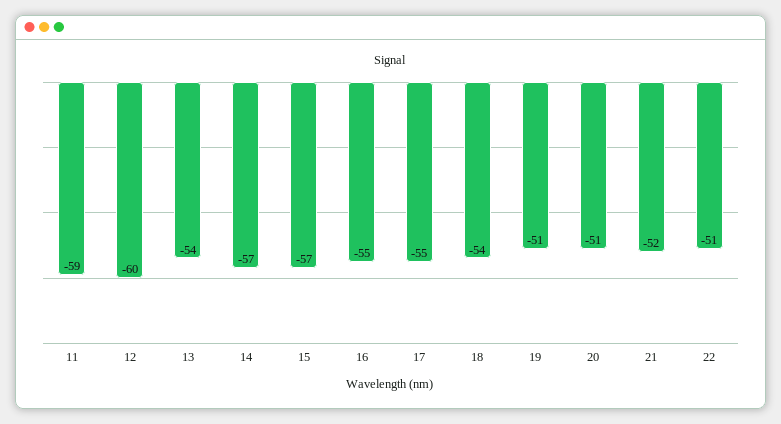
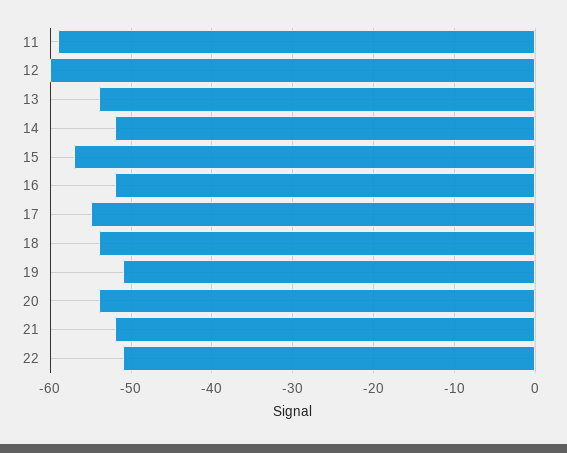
  {
    "11": -59,
    "12": -60,
    "13": -54,
-   "14": -57,
+   "14": -52,
    "15": -57,
-   "16": -55,
+   "16": -52,
    "17": -55,
    "18": -54,
    "19": -51,
-   "20": -51,
+   "20": -54,
    "21": -52,
    "22": -51
  }

